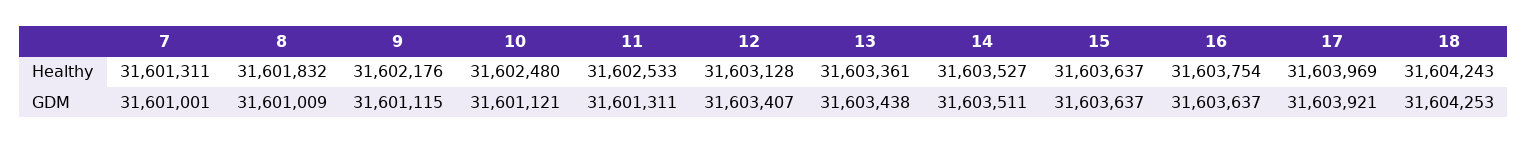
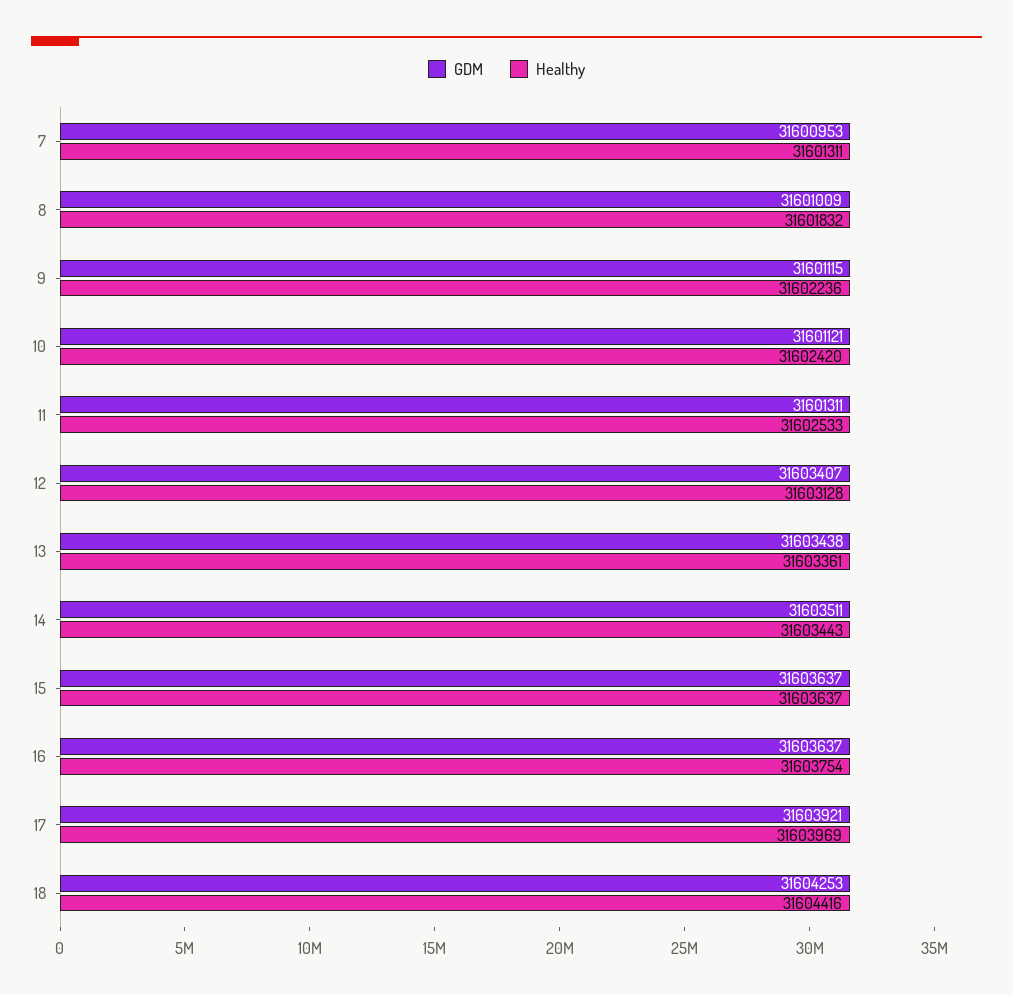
  {
    "Healthy": {
      "7": 31601311,
      "8": 31601832,
-     "9": 31602176,
+     "9": 31602236,
-     "10": 31602480,
+     "10": 31602420,
      "11": 31602533,
      "12": 31603128,
      "13": 31603361,
-     "14": 31603527,
+     "14": 31603443,
      "15": 31603637,
      "16": 31603754,
      "17": 31603969,
-     "18": 31604243
+     "18": 31604416
    },
    "GDM": {
-     "7": 31601001,
+     "7": 31600953,
      "8": 31601009,
      "9": 31601115,
      "10": 31601121,
      "11": 31601311,
      "12": 31603407,
      "13": 31603438,
      "14": 31603511,
      "15": 31603637,
      "16": 31603637,
      "17": 31603921,
      "18": 31604253
    }
  }

